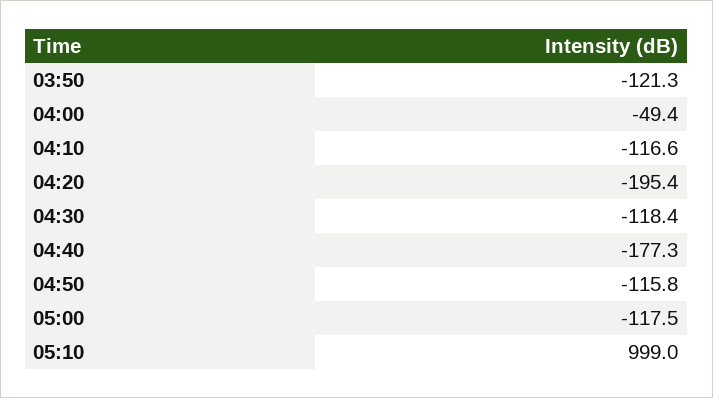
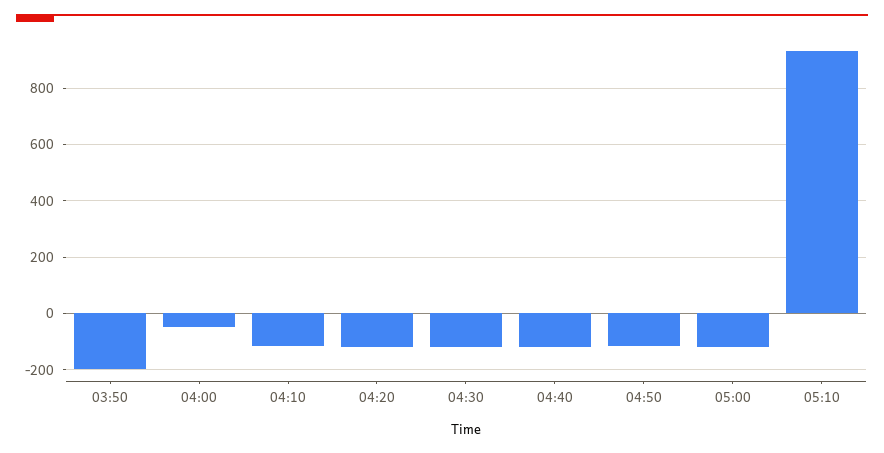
  {
-   "03:50": -121.3,
+   "03:50": -200,
    "04:00": -49.4,
    "04:10": -116.6,
-   "04:20": -195.4,
+   "04:20": -125,
    "04:30": -118.4,
-   "04:40": -177.3,
+   "04:40": -125,
    "04:50": -115.8,
    "05:00": -117.5,
-   "05:10": 999
+   "05:10": 925
  }

